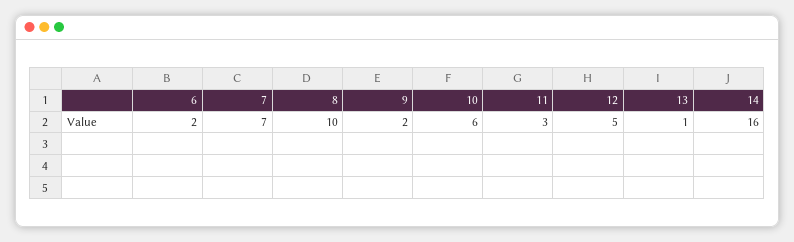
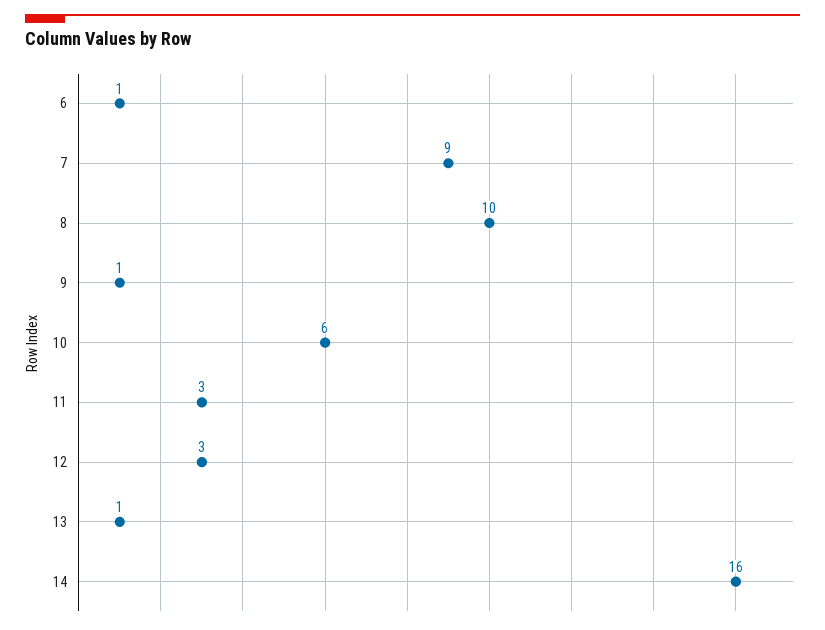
  {
-   "6": 2,
+   "6": 1,
-   "7": 7,
+   "7": 9,
    "8": 10,
-   "9": 2,
+   "9": 1,
    "10": 6,
    "11": 3,
-   "12": 5,
+   "12": 3,
    "13": 1,
    "14": 16
  }

